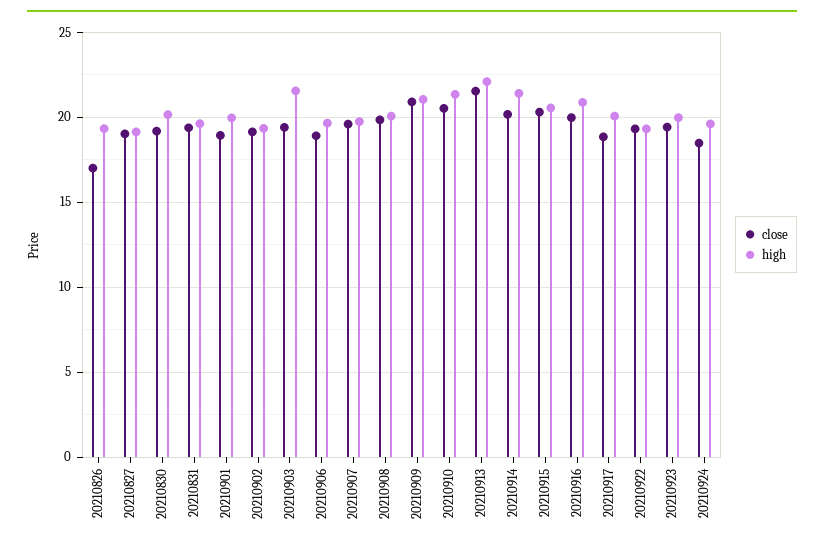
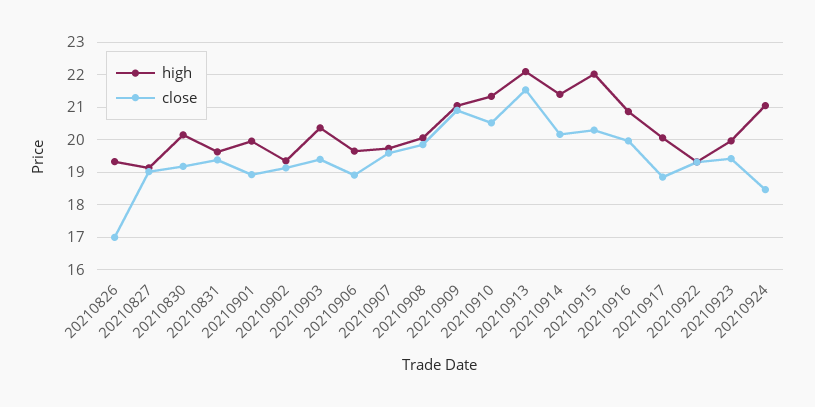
  {
    "close": {
      "20210826": 17,
      "20210827": 19,
      "20210830": 19.2,
      "20210831": 19.4,
      "20210901": 19,
      "20210902": 19.2,
      "20210903": 19.4,
      "20210906": 19,
      "20210907": 19.6,
      "20210908": 19.8,
      "20210909": 21,
      "20210910": 20.6,
      "20210913": 21.6,
      "20210914": 20.2,
      "20210915": 20.4,
      "20210916": 20,
      "20210917": 18.8,
      "20210922": 19.4,
      "20210923": 19.4,
      "20210924": 18.4
    },
    "high": {
      "20210826": 19.4,
      "20210827": 19.2,
      "20210830": 20.2,
      "20210831": 19.6,
      "20210901": 20,
      "20210902": 19.4,
-     "20210903": 21.5,
+     "20210903": 20.4,
      "20210906": 19.6,
      "20210907": 19.8,
      "20210908": 20,
      "20210909": 21,
      "20210910": 21.4,
      "20210913": 22.2,
      "20210914": 21.4,
-     "20210915": 20.5,
+     "20210915": 22,
      "20210916": 20.8,
      "20210917": 20,
      "20210922": 19.4,
      "20210923": 20,
-     "20210924": 19.5
+     "20210924": 21
    }
  }

